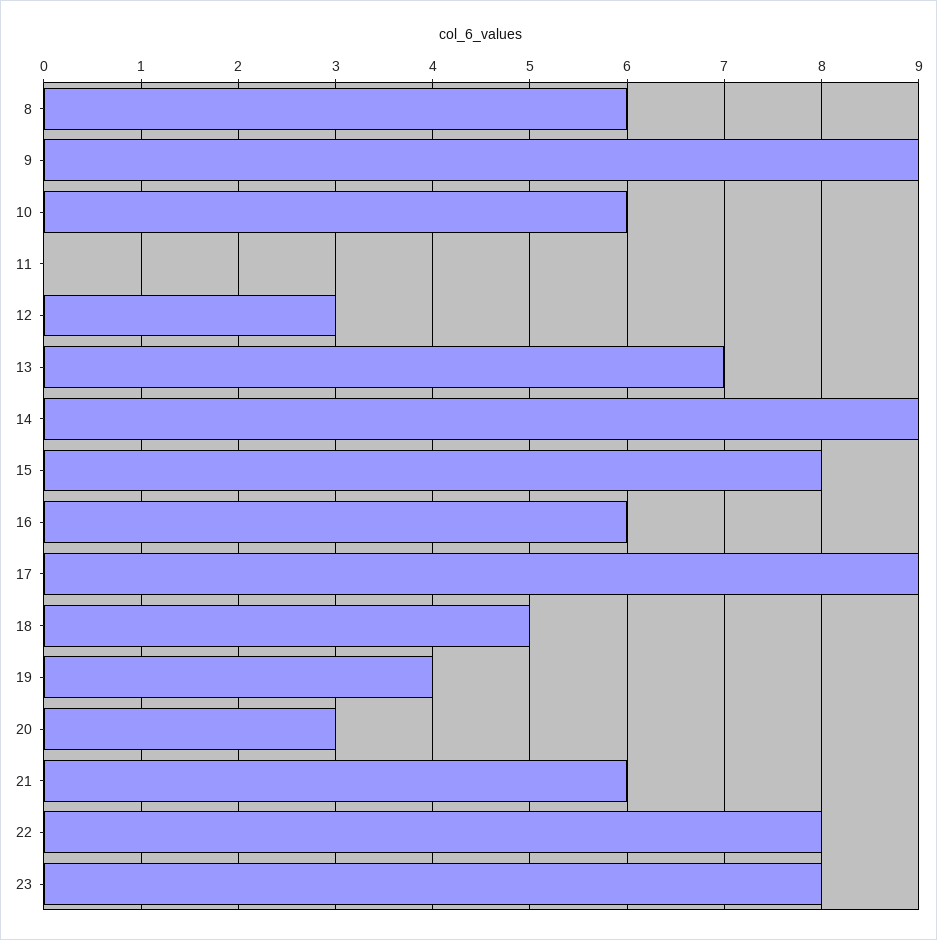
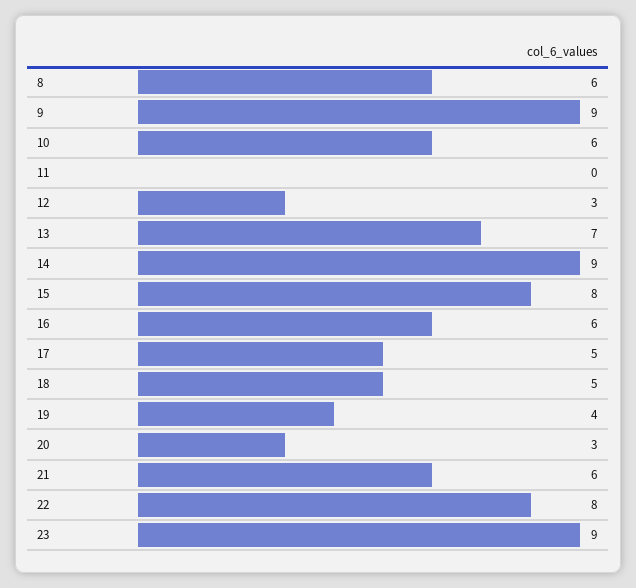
  {
    "8": 6,
    "9": 9,
    "10": 6,
    "11": 0,
    "12": 3,
    "13": 7,
    "14": 9,
    "15": 8,
    "16": 6,
-   "17": 9,
+   "17": 5,
    "18": 5,
    "19": 4,
    "20": 3,
    "21": 6,
    "22": 8,
-   "23": 8
+   "23": 9
  }

